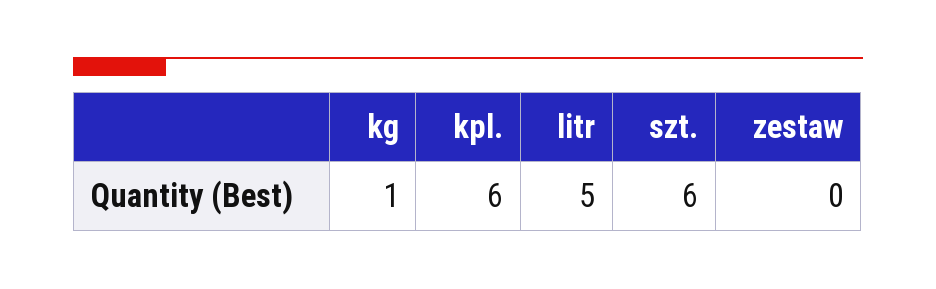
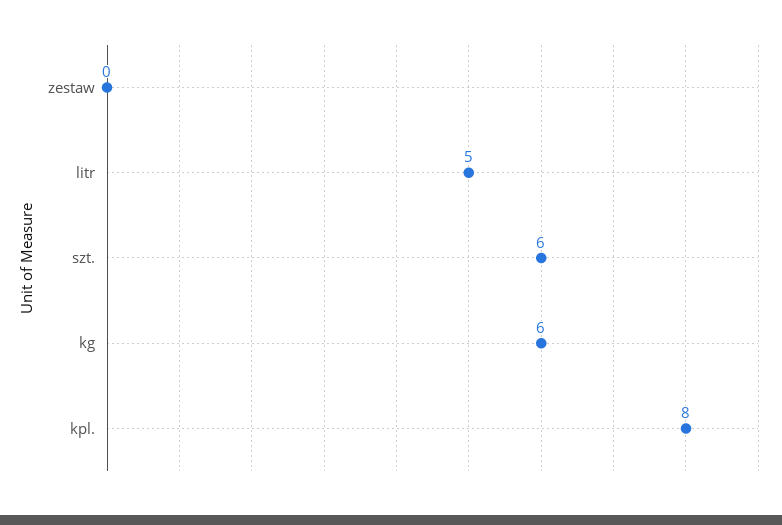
  {
-   "kg": 1,
+   "kg": 6,
-   "kpl.": 6,
+   "kpl.": 8,
    "litr": 5,
    "szt.": 6,
    "zestaw": 0
  }

